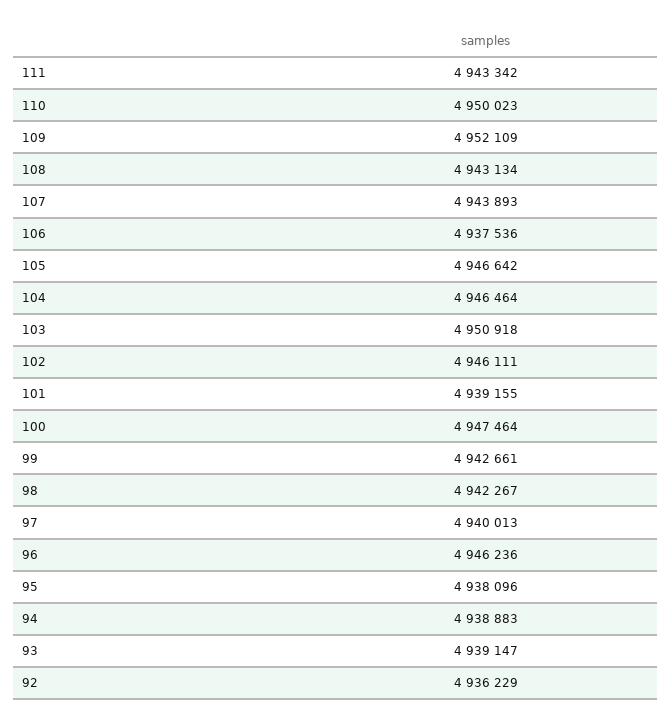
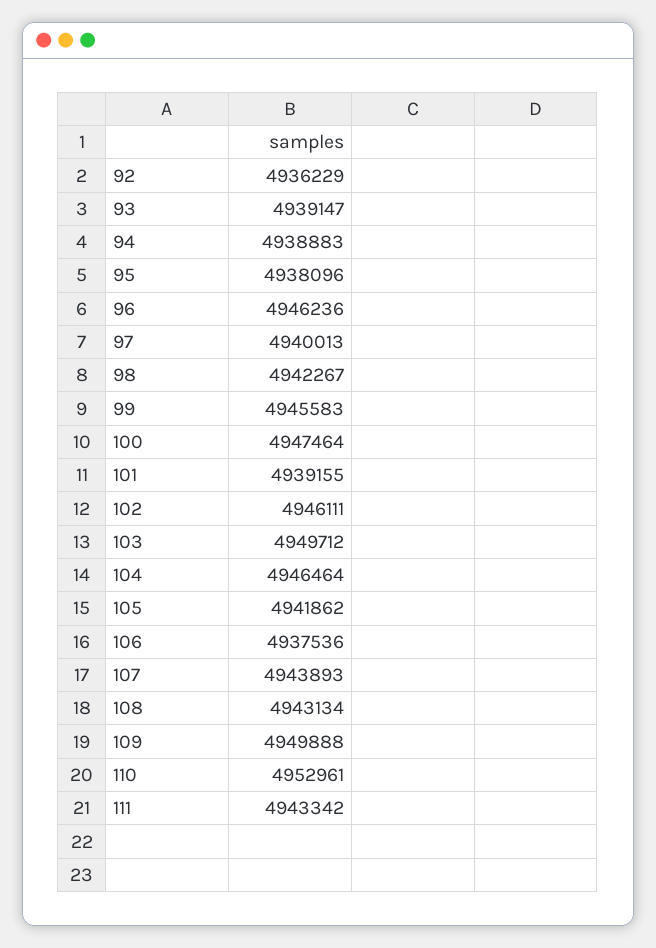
  {
    "111": 4943342,
-   "110": 4950023,
+   "110": 4952961,
-   "109": 4952109,
+   "109": 4949888,
    "108": 4943134,
    "107": 4943893,
    "106": 4937536,
-   "105": 4946642,
+   "105": 4941862,
    "104": 4946464,
-   "103": 4950918,
+   "103": 4949712,
    "102": 4946111,
    "101": 4939155,
    "100": 4947464,
-   "99": 4942661,
+   "99": 4945583,
    "98": 4942267,
    "97": 4940013,
    "96": 4946236,
    "95": 4938096,
    "94": 4938883,
    "93": 4939147,
    "92": 4936229
  }

